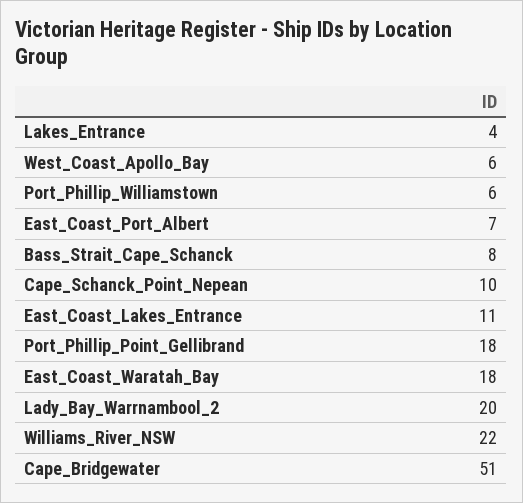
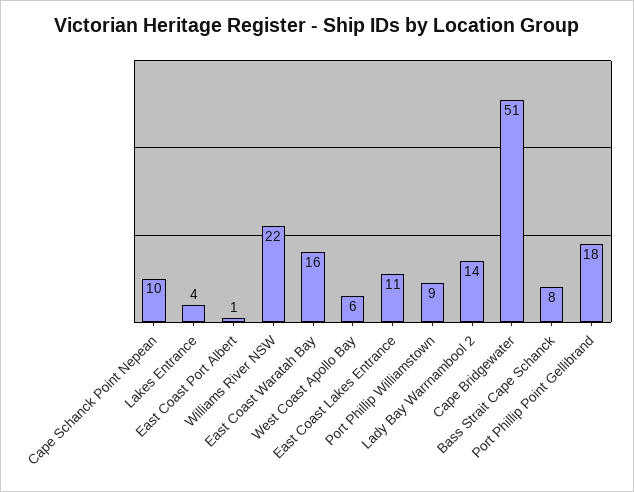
  {
    "Lakes_Entrance": 4,
    "West_Coast_Apollo_Bay": 6,
-   "Port_Phillip_Williamstown": 6,
+   "Port_Phillip_Williamstown": 9,
-   "East_Coast_Port_Albert": 7,
+   "East_Coast_Port_Albert": 1,
    "Bass_Strait_Cape_Schanck": 8,
    "Cape_Schanck_Point_Nepean": 10,
    "East_Coast_Lakes_Entrance": 11,
    "Port_Phillip_Point_Gellibrand": 18,
-   "East_Coast_Waratah_Bay": 18,
+   "East_Coast_Waratah_Bay": 16,
-   "Lady_Bay_Warrnambool_2": 20,
+   "Lady_Bay_Warrnambool_2": 14,
    "Williams_River_NSW": 22,
    "Cape_Bridgewater": 51
  }

